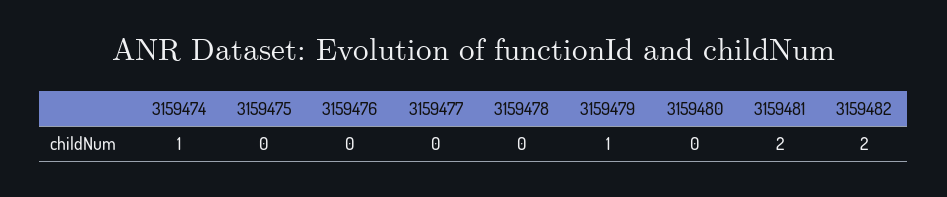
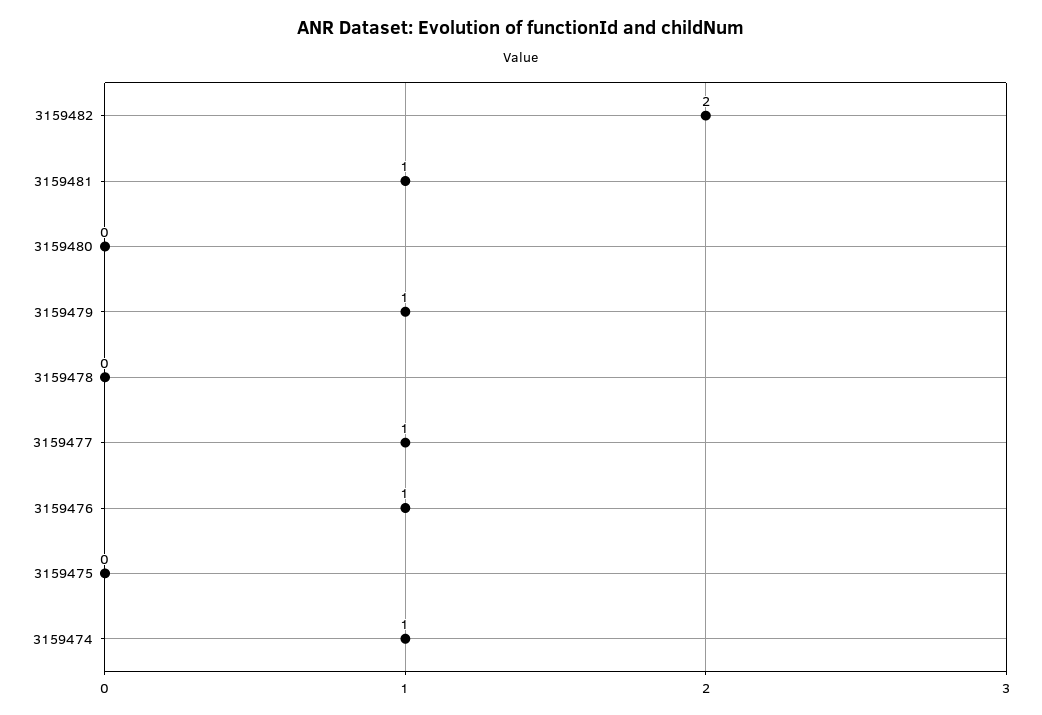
  {
    "3159474": 1,
    "3159475": 0,
-   "3159476": 0,
+   "3159476": 1,
-   "3159477": 0,
+   "3159477": 1,
    "3159478": 0,
    "3159479": 1,
    "3159480": 0,
-   "3159481": 2,
+   "3159481": 1,
    "3159482": 2
  }

